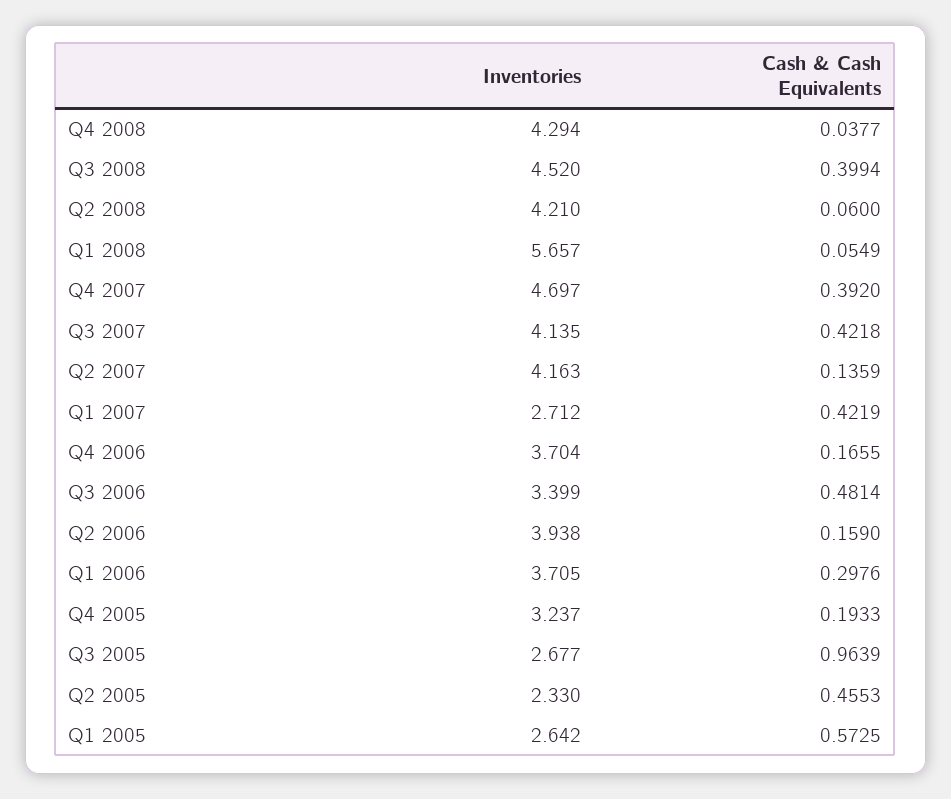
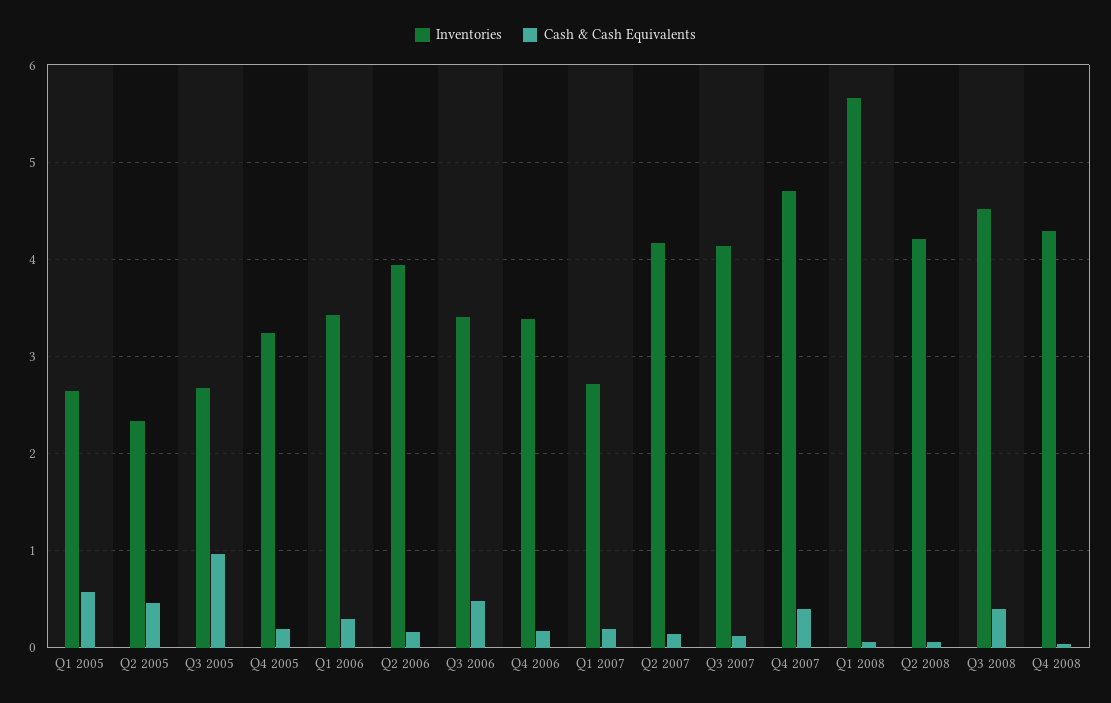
  {
    "Inventories": {
      "Q4 2008": 4.294,
      "Q3 2008": 4.52,
      "Q2 2008": 4.21,
      "Q1 2008": 5.657,
      "Q4 2007": 4.697,
      "Q3 2007": 4.135,
      "Q2 2007": 4.163,
      "Q1 2007": 2.712,
-     "Q4 2006": 3.704,
+     "Q4 2006": 3.4,
      "Q3 2006": 3.399,
      "Q2 2006": 3.938,
-     "Q1 2006": 3.705,
+     "Q1 2006": 3.4,
      "Q4 2005": 3.237,
      "Q3 2005": 2.677,
      "Q2 2005": 2.33,
      "Q1 2005": 2.642
    },
    "Cash & Cash Equivalents": {
      "Q4 2008": 0.0377,
      "Q3 2008": 0.3994,
      "Q2 2008": 0.06,
      "Q1 2008": 0.0549,
      "Q4 2007": 0.392,
-     "Q3 2007": 0.4218,
+     "Q3 2007": 0.1,
      "Q2 2007": 0.1359,
-     "Q1 2007": 0.4219,
+     "Q1 2007": 0.2,
      "Q4 2006": 0.1655,
      "Q3 2006": 0.4814,
      "Q2 2006": 0.159,
      "Q1 2006": 0.2976,
      "Q4 2005": 0.1933,
      "Q3 2005": 0.9639,
      "Q2 2005": 0.4553,
      "Q1 2005": 0.5725
    }
  }

